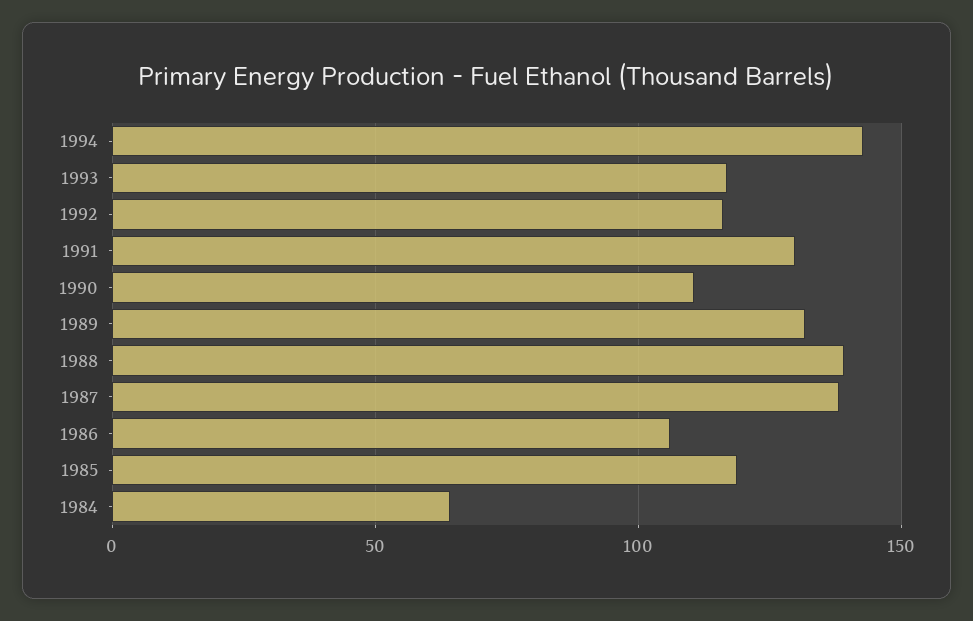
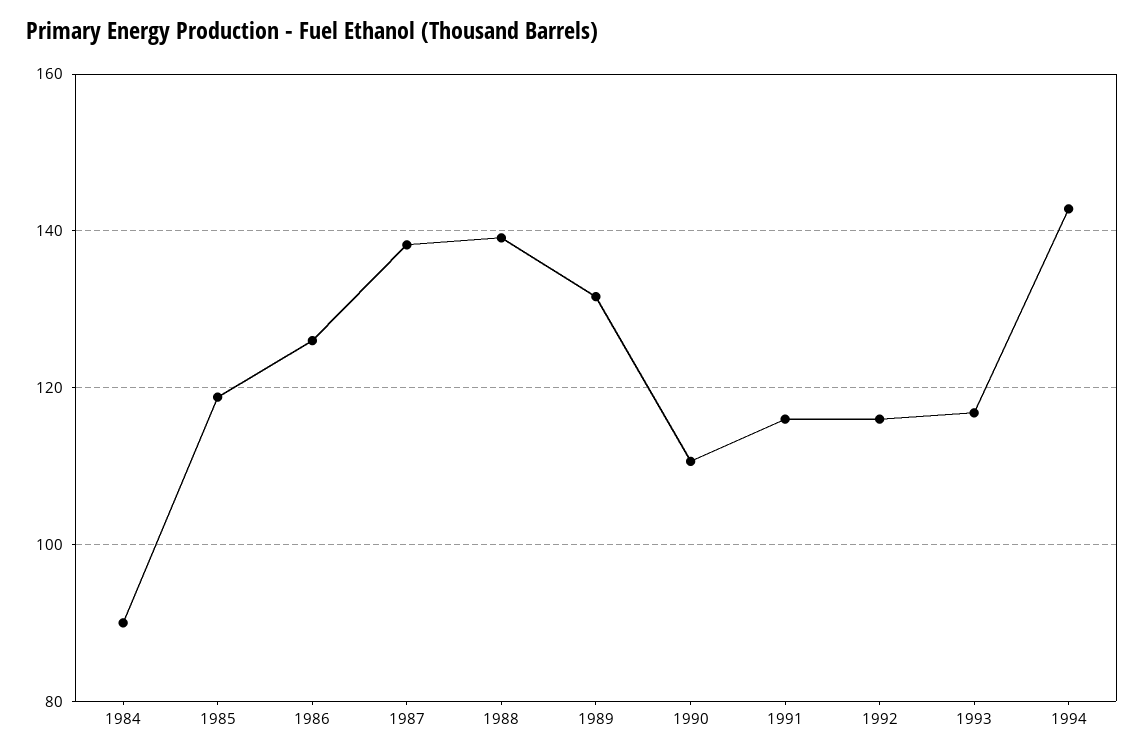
  {
    "1994": 142,
    "1993": 116,
    "1992": 116,
-   "1991": 130,
+   "1991": 116,
    "1990": 110,
    "1989": 132,
    "1988": 140,
    "1987": 138,
-   "1986": 105,
+   "1986": 126,
    "1985": 118,
-   "1984": 65
+   "1984": 90
  }

